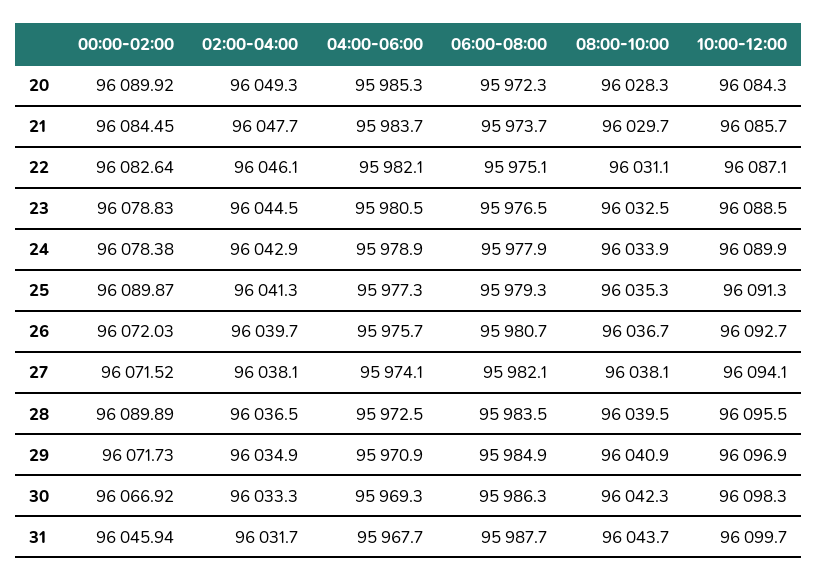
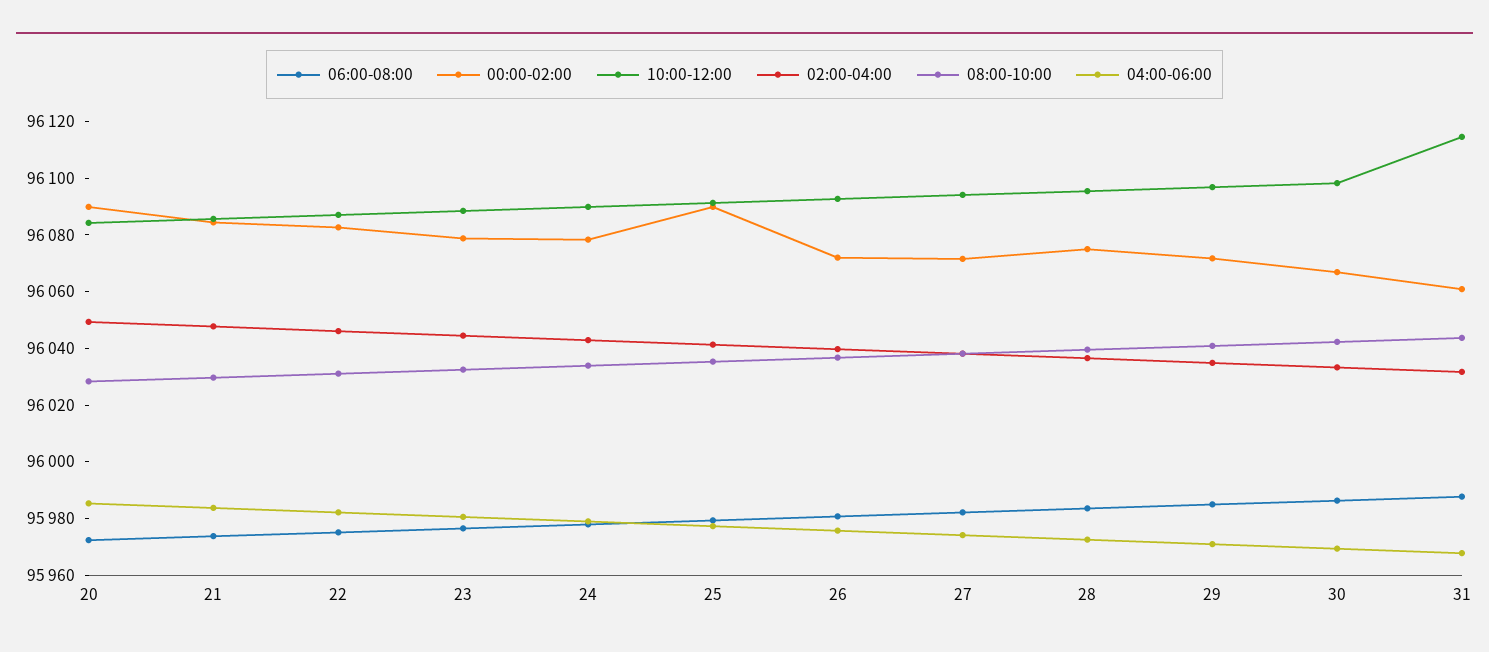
  {
    "00:00-02:00": {
      "20": 96089.92,
      "21": 96084.45,
      "22": 96082.64,
      "23": 96078.83,
      "24": 96078.38,
      "25": 96089.87,
      "26": 96072.03,
      "27": 96071.52,
-     "28": 96089.89,
+     "28": 96075,
      "29": 96071.73,
      "30": 96066.92,
-     "31": 96045.94
+     "31": 96060
    },
    "02:00-04:00": {
      "20": 96049.3,
      "21": 96047.7,
      "22": 96046.1,
      "23": 96044.5,
      "24": 96042.9,
      "25": 96041.3,
      "26": 96039.7,
      "27": 96038.1,
      "28": 96036.5,
      "29": 96034.9,
      "30": 96033.3,
      "31": 96031.7
    },
    "04:00-06:00": {
      "20": 95985.3,
      "21": 95983.7,
      "22": 95982.1,
      "23": 95980.5,
      "24": 95978.9,
      "25": 95977.3,
      "26": 95975.7,
      "27": 95974.1,
      "28": 95972.5,
      "29": 95970.9,
      "30": 95969.3,
      "31": 95967.7
    },
    "06:00-08:00": {
      "20": 95972.3,
      "21": 95973.7,
      "22": 95975.1,
      "23": 95976.5,
      "24": 95977.9,
      "25": 95979.3,
      "26": 95980.7,
      "27": 95982.1,
      "28": 95983.5,
      "29": 95984.9,
      "30": 95986.3,
      "31": 95987.7
    },
    "08:00-10:00": {
      "20": 96028.3,
      "21": 96029.7,
      "22": 96031.1,
      "23": 96032.5,
      "24": 96033.9,
      "25": 96035.3,
      "26": 96036.7,
      "27": 96038.1,
      "28": 96039.5,
      "29": 96040.9,
      "30": 96042.3,
      "31": 96043.7
    },
    "10:00-12:00": {
      "20": 96084.3,
      "21": 96085.7,
      "22": 96087.1,
      "23": 96088.5,
      "24": 96089.9,
      "25": 96091.3,
      "26": 96092.7,
      "27": 96094.1,
      "28": 96095.5,
      "29": 96096.9,
      "30": 96098.3,
-     "31": 96099.7
+     "31": 96115
    }
  }

